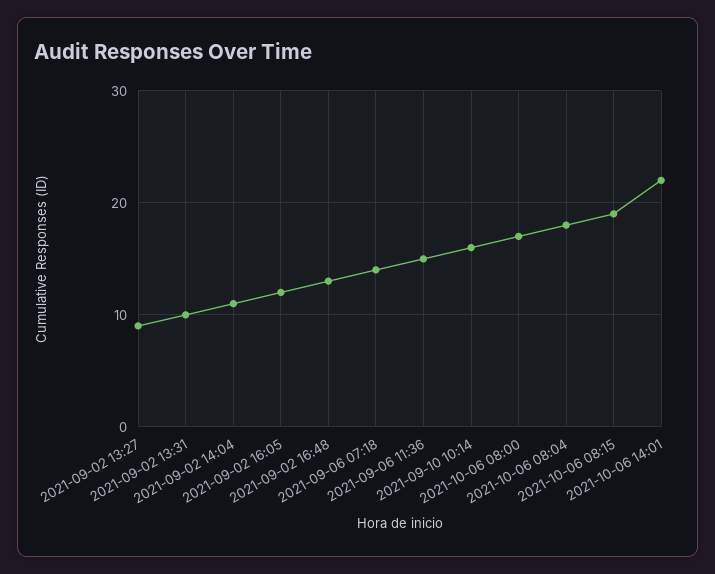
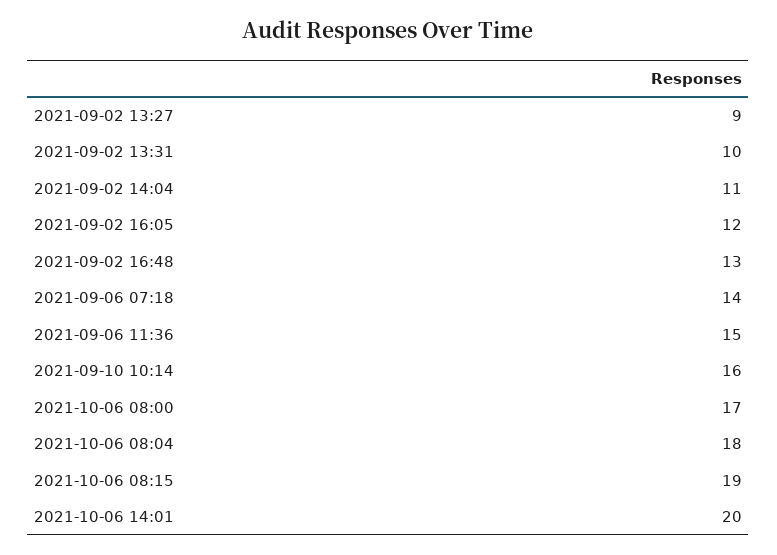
  {
    "2021-09-02 13:27": 9,
    "2021-09-02 13:31": 10,
    "2021-09-02 14:04": 11,
    "2021-09-02 16:05": 12,
    "2021-09-02 16:48": 13,
    "2021-09-06 07:18": 14,
    "2021-09-06 11:36": 15,
    "2021-09-10 10:14": 16,
    "2021-10-06 08:00": 17,
    "2021-10-06 08:04": 18,
    "2021-10-06 08:15": 19,
-   "2021-10-06 14:01": 22
+   "2021-10-06 14:01": 20
  }

